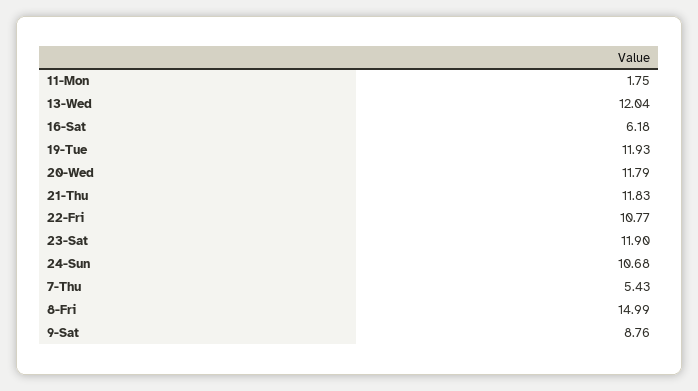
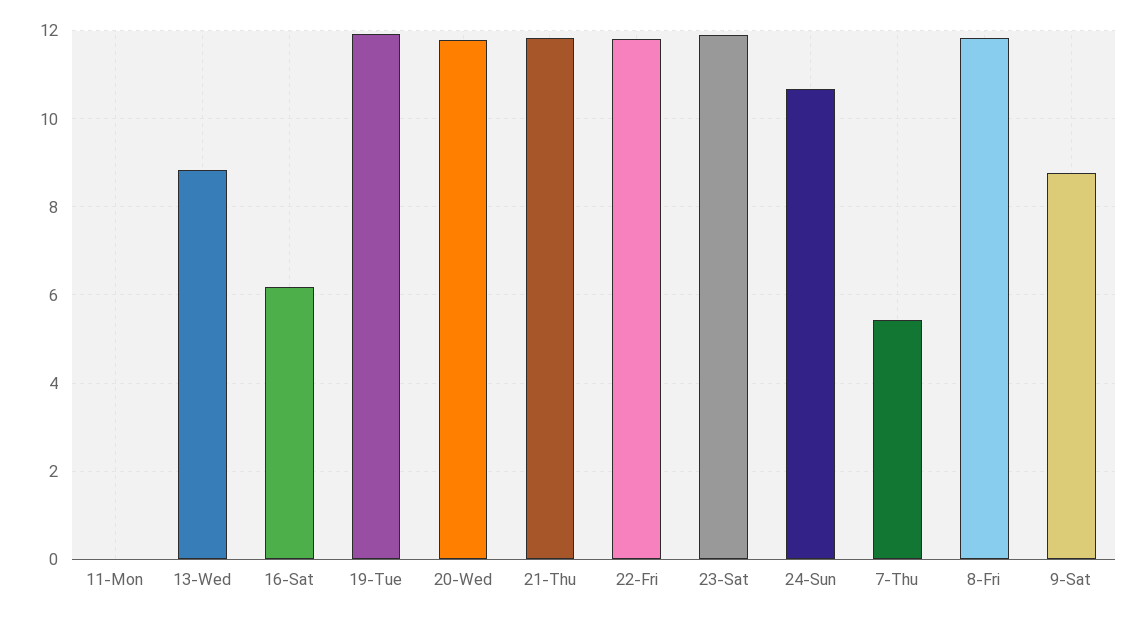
  {
-   "11-Mon": 1.75,
+   "11-Mon": 0,
-   "13-Wed": 12.04,
+   "13-Wed": 8.8,
    "16-Sat": 6.18,
    "19-Tue": 11.93,
    "20-Wed": 11.79,
    "21-Thu": 11.83,
-   "22-Fri": 10.77,
+   "22-Fri": 11.8,
    "23-Sat": 11.9,
    "24-Sun": 10.68,
    "7-Thu": 5.43,
-   "8-Fri": 14.99,
+   "8-Fri": 11.8,
    "9-Sat": 8.76
  }

